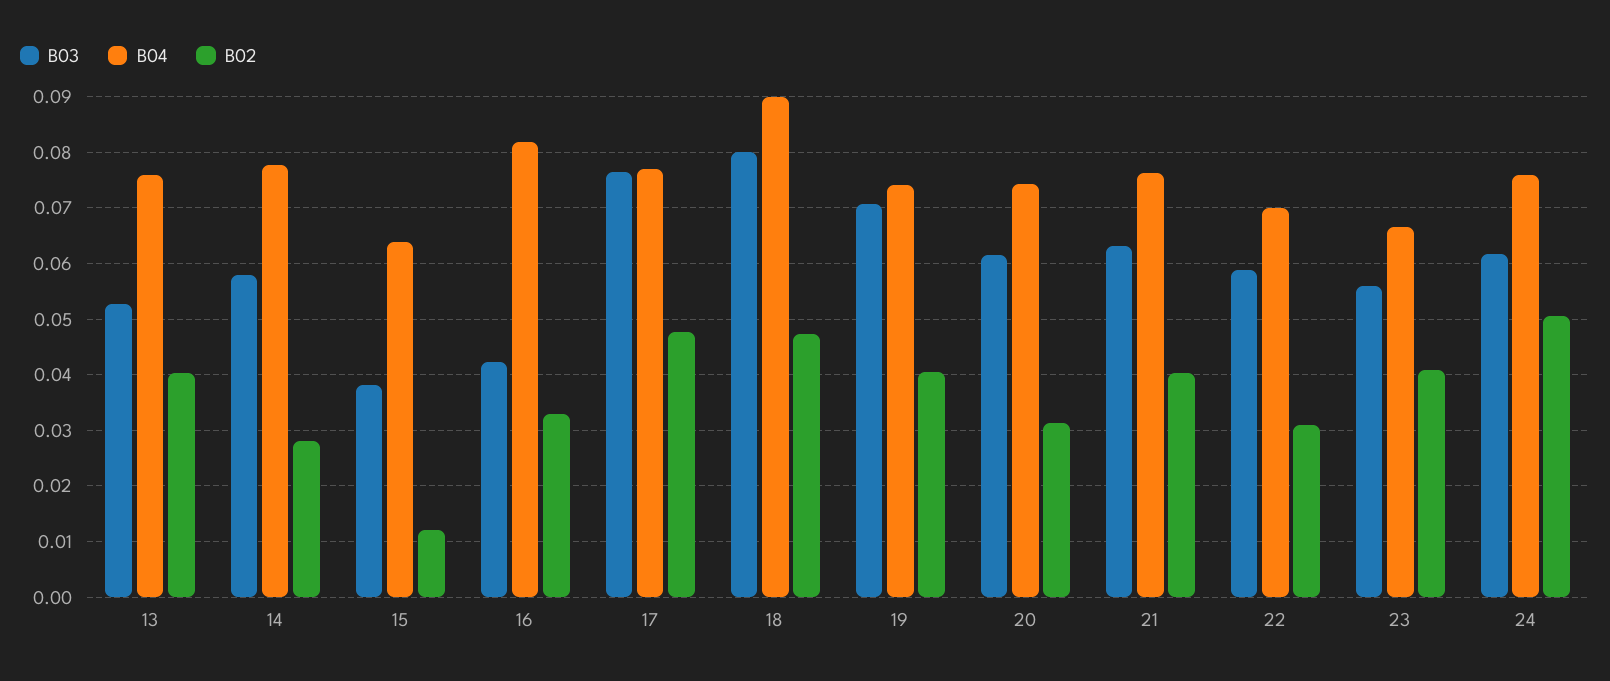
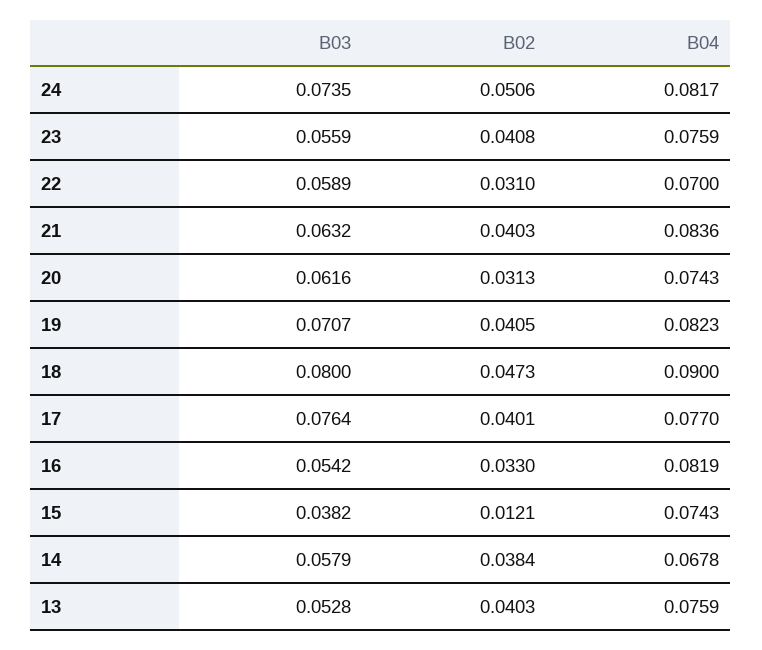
  {
    "B03": {
      "13": 0.0528,
      "14": 0.0579,
      "15": 0.0382,
-     "16": 0.042,
+     "16": 0.0542,
      "17": 0.0764,
      "18": 0.08,
      "19": 0.0707,
      "20": 0.0616,
      "21": 0.0632,
      "22": 0.0589,
      "23": 0.0559,
-     "24": 0.062
+     "24": 0.0735
    },
    "B04": {
      "13": 0.0759,
-     "14": 0.078,
+     "14": 0.0678,
-     "15": 0.064,
+     "15": 0.0743,
      "16": 0.0819,
      "17": 0.077,
      "18": 0.09,
-     "19": 0.074,
+     "19": 0.0823,
      "20": 0.0743,
-     "21": 0.076,
+     "21": 0.0836,
      "22": 0.07,
-     "23": 0.066,
+     "23": 0.0759,
-     "24": 0.076
+     "24": 0.0817
    },
    "B02": {
      "13": 0.0403,
-     "14": 0.028,
+     "14": 0.0384,
      "15": 0.0121,
      "16": 0.033,
-     "17": 0.048,
+     "17": 0.0401,
      "18": 0.0473,
      "19": 0.0405,
      "20": 0.0313,
      "21": 0.0403,
      "22": 0.031,
      "23": 0.0408,
      "24": 0.0506
    }
  }

